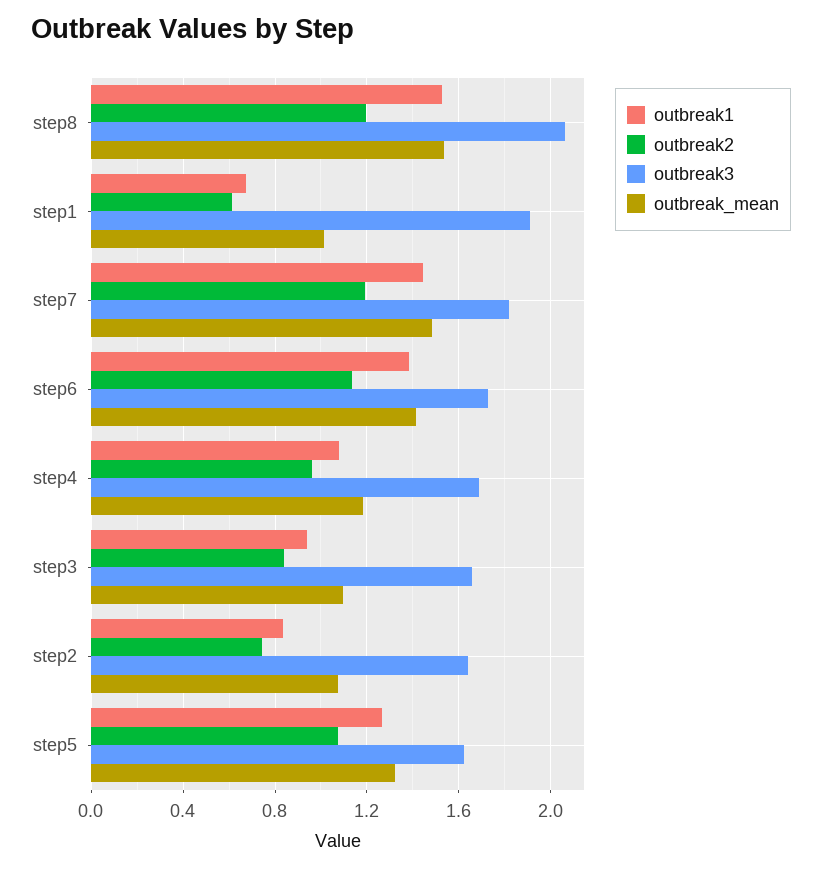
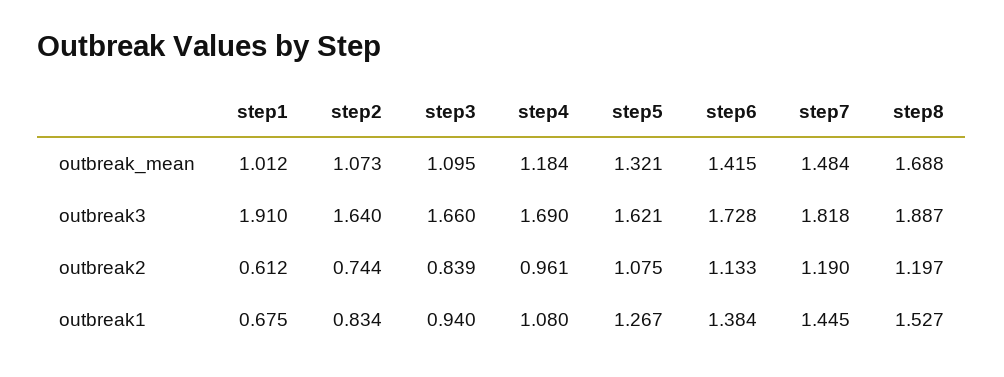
  {
    "outbreak1": {
      "step8": 1.527,
      "step1": 0.675,
      "step7": 1.445,
      "step6": 1.384,
      "step4": 1.08,
      "step3": 0.94,
      "step2": 0.834,
      "step5": 1.267
    },
    "outbreak2": {
      "step8": 1.197,
      "step1": 0.612,
      "step7": 1.19,
      "step6": 1.133,
      "step4": 0.961,
      "step3": 0.839,
      "step2": 0.744,
      "step5": 1.075
    },
    "outbreak3": {
-     "step8": 2.05,
+     "step8": 1.887,
      "step1": 1.91,
      "step7": 1.818,
      "step6": 1.728,
      "step4": 1.69,
      "step3": 1.66,
      "step2": 1.64,
      "step5": 1.621
    },
    "outbreak_mean": {
-     "step8": 1.55,
+     "step8": 1.688,
      "step1": 1.012,
      "step7": 1.484,
      "step6": 1.415,
      "step4": 1.184,
      "step3": 1.095,
      "step2": 1.073,
      "step5": 1.321
    }
  }

